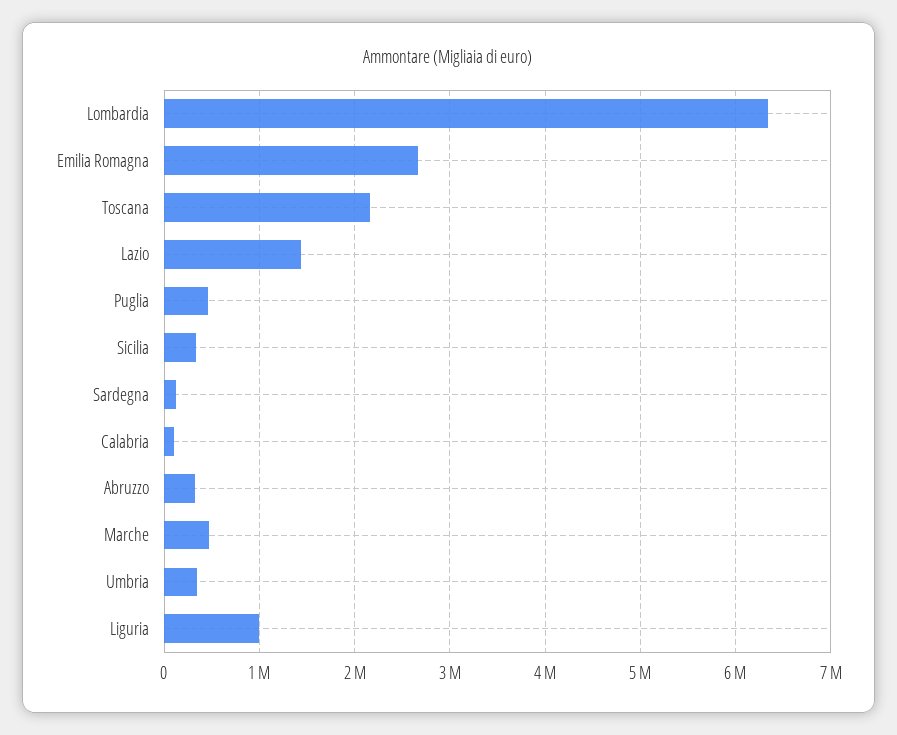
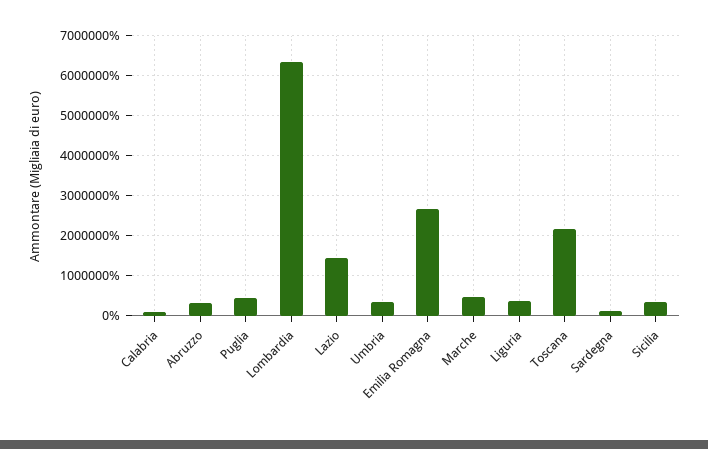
  {
    "Lombardia": 6300000,
    "Emilia Romagna": 2700000,
    "Toscana": 2200000,
    "Lazio": 1400000,
    "Puglia": 500000,
    "Sicilia": 300000,
    "Sardegna": 100000,
    "Calabria": 100000,
    "Abruzzo": 300000,
    "Marche": 500000,
    "Umbria": 300000,
-   "Liguria": 1000000
+   "Liguria": 400000
  }

